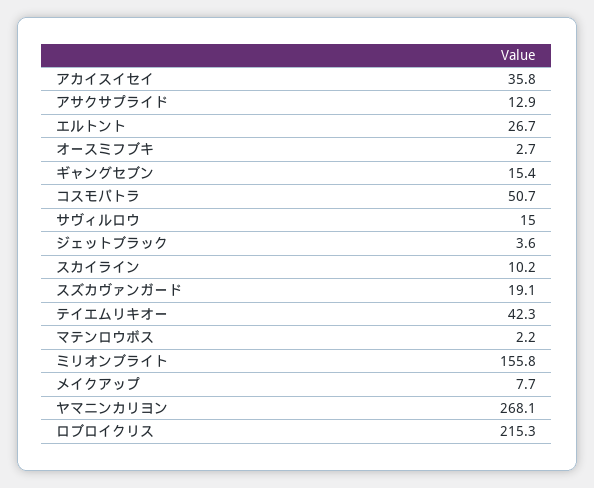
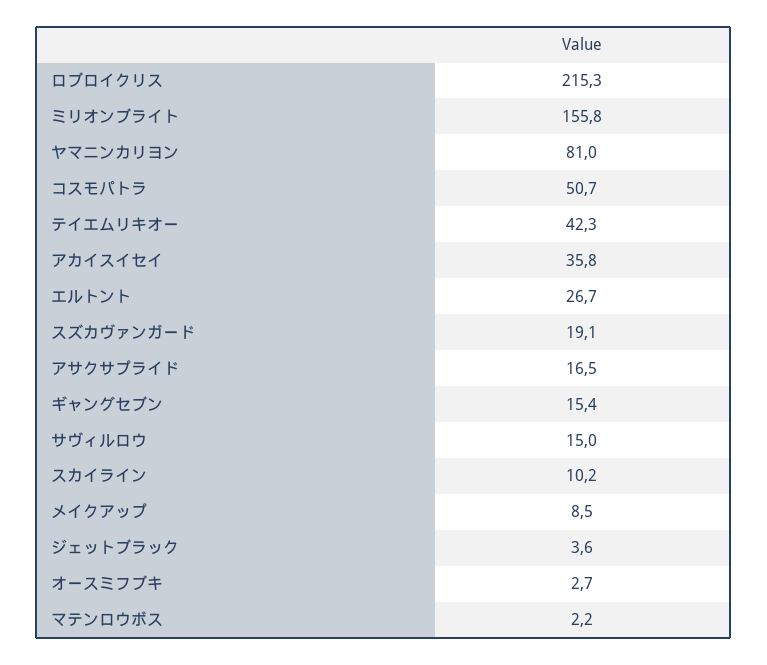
  {
    "アカイスイセイ": 35.8,
-   "アサクサプライド": 12.9,
+   "アサクサプライド": 16.5,
    "エルトント": 26.7,
    "オースミフブキ": 2.7,
    "ギャングセブン": 15.4,
    "コスモパトラ": 50.7,
    "サヴィルロウ": 15,
    "ジェットブラック": 3.6,
    "スカイライン": 10.2,
    "スズカヴァンガード": 19.1,
    "テイエムリキオー": 42.3,
    "マテンロウボス": 2.2,
    "ミリオンブライト": 155.8,
-   "メイクアップ": 7.7,
+   "メイクアップ": 8.5,
-   "ヤマニンカリヨン": 268.1,
+   "ヤマニンカリヨン": 81,
    "ロブロイクリス": 215.3
  }

